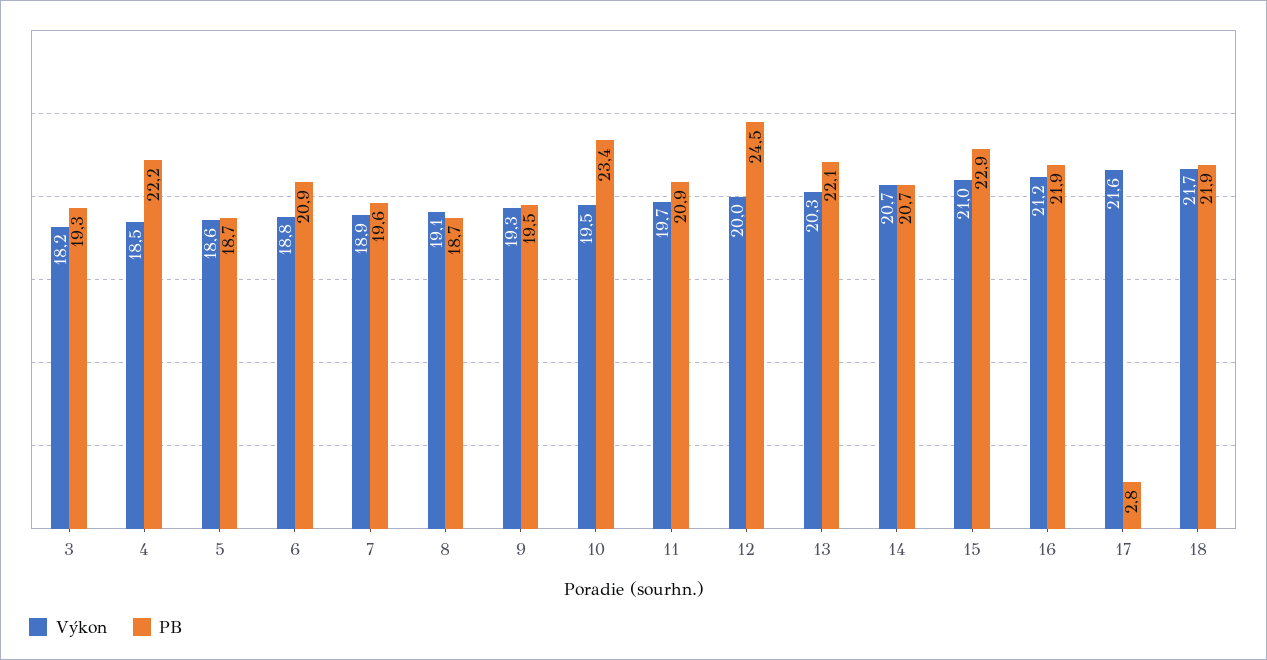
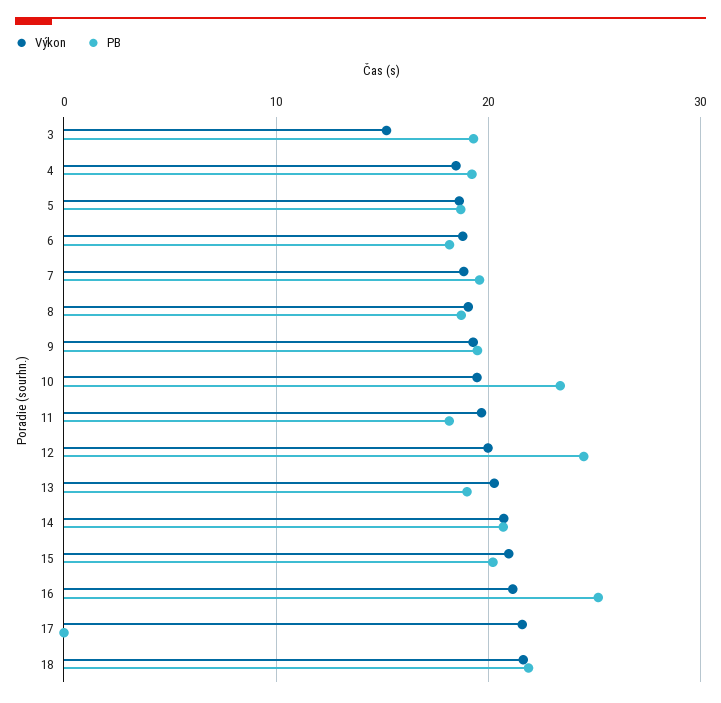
  {
    "Výkon": {
-     "3": 18.2,
+     "3": 15,
      "4": 18.5,
      "5": 18.6,
      "6": 18.8,
      "7": 18.9,
      "8": 19.1,
      "9": 19.3,
      "10": 19.5,
      "11": 19.7,
      "12": 20,
      "13": 20.3,
      "14": 20.7,
      "15": 21,
      "16": 21.2,
      "17": 21.6,
      "18": 21.7
    },
    "PB": {
      "3": 19.3,
-     "4": 22.2,
+     "4": 19,
      "5": 18.7,
-     "6": 20.9,
+     "6": 18,
      "7": 19.6,
      "8": 18.7,
      "9": 19.5,
      "10": 23.4,
-     "11": 20.9,
+     "11": 18,
      "12": 24.5,
-     "13": 22.1,
+     "13": 19,
      "14": 20.7,
-     "15": 22.9,
+     "15": 20,
-     "16": 21.9,
+     "16": 25,
-     "17": 2.8,
+     "17": 0,
      "18": 21.9
    }
  }

